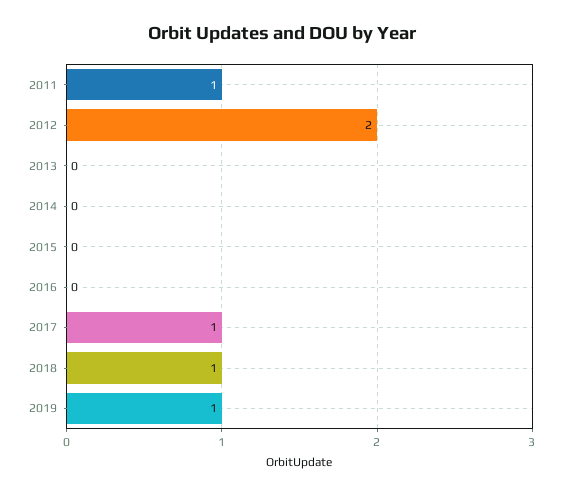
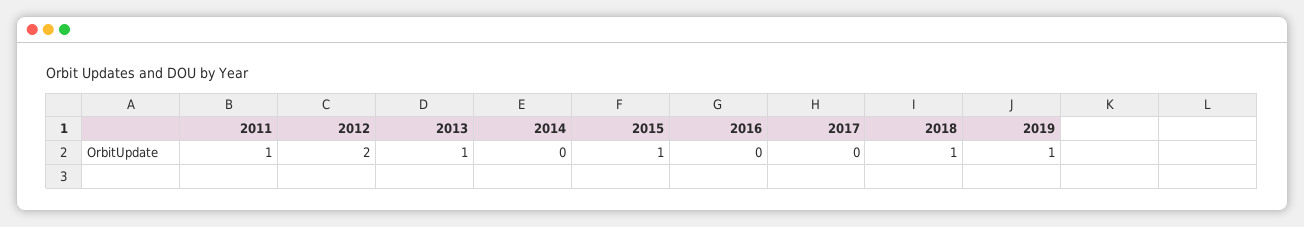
  {
    "2011": 1,
    "2012": 2,
-   "2013": 0,
+   "2013": 1,
    "2014": 0,
-   "2015": 0,
+   "2015": 1,
    "2016": 0,
-   "2017": 1,
+   "2017": 0,
    "2018": 1,
    "2019": 1
  }

